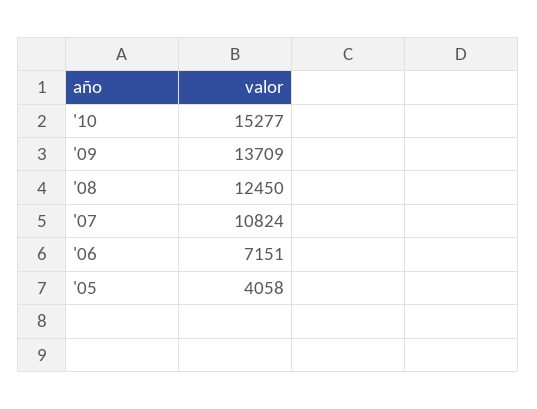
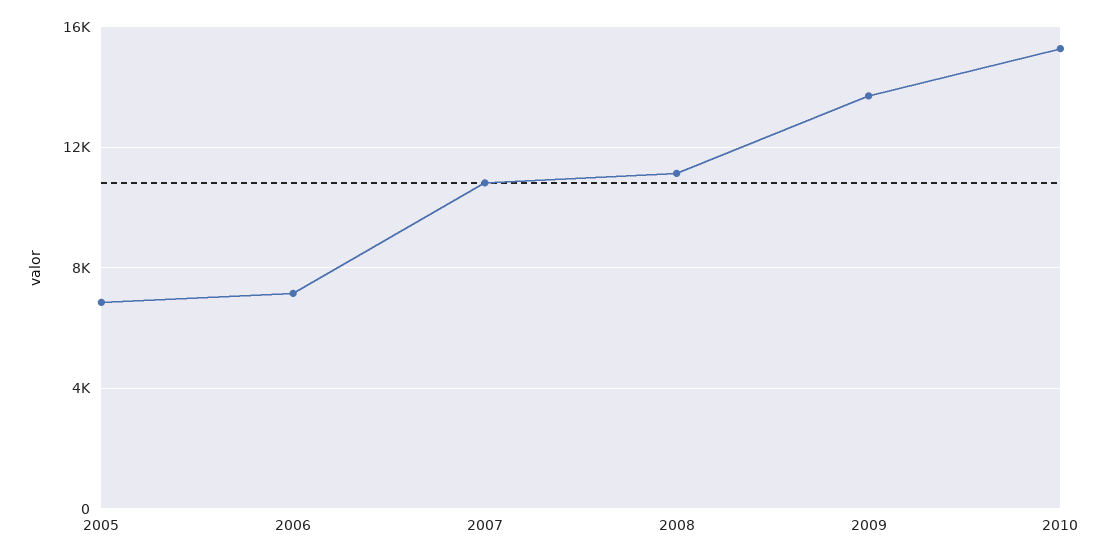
  {
    "'10": 15277,
    "'09": 13709,
-   "'08": 12450,
+   "'08": 11000,
    "'07": 10824,
    "'06": 7151,
-   "'05": 4058
+   "'05": 7000
  }

